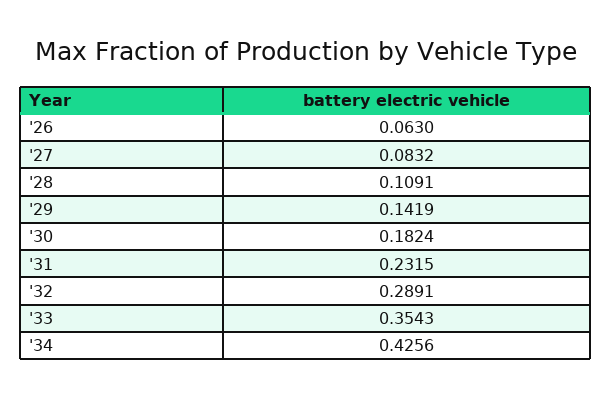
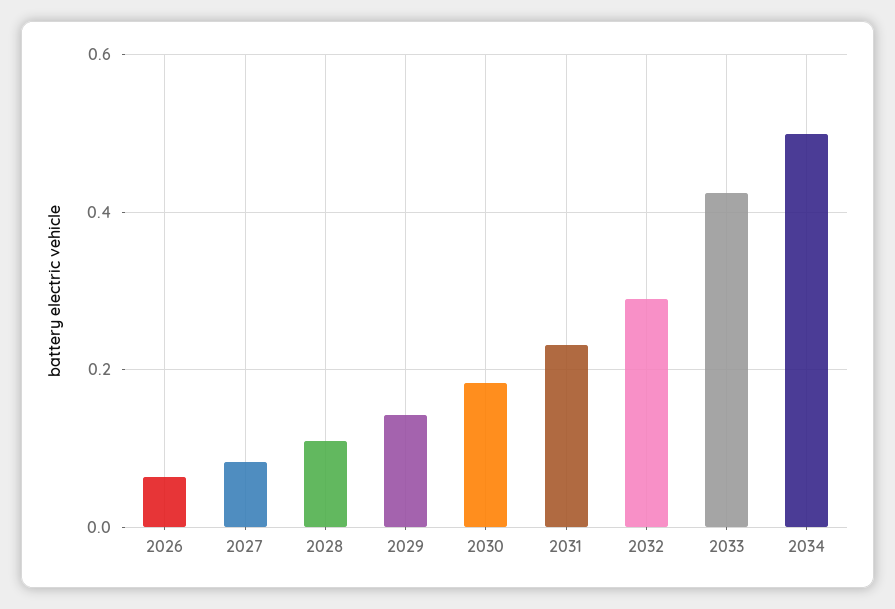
  {
    "'26": 0.063,
    "'27": 0.0832,
    "'28": 0.1091,
    "'29": 0.1419,
    "'30": 0.1824,
    "'31": 0.2315,
    "'32": 0.2891,
-   "'33": 0.3543,
+   "'33": 0.42,
-   "'34": 0.4256
+   "'34": 0.5
  }

